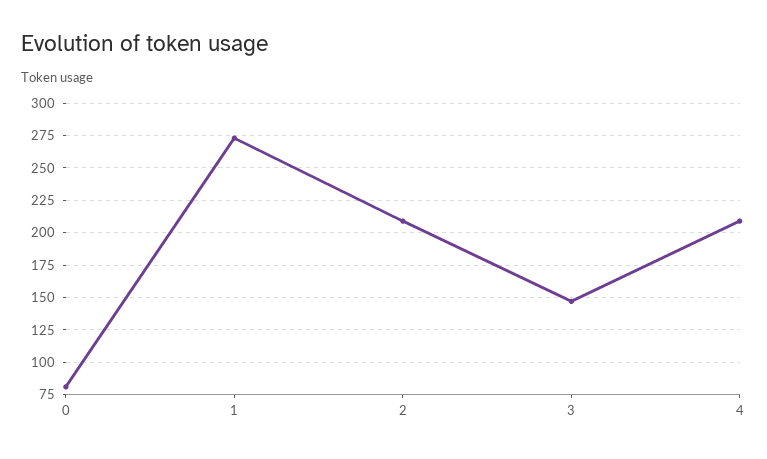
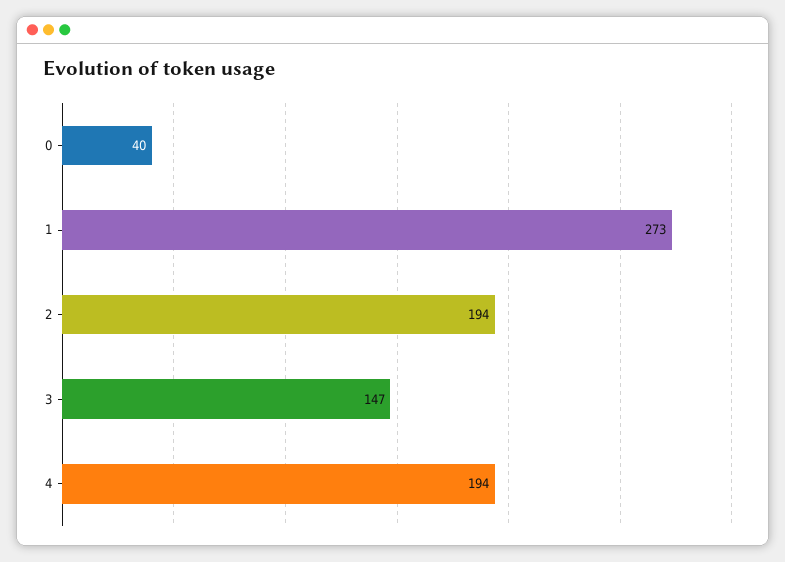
  {
-   "0": 80,
+   "0": 40,
    "1": 273,
-   "2": 210,
+   "2": 194,
    "3": 147,
-   "4": 210
+   "4": 194
  }

